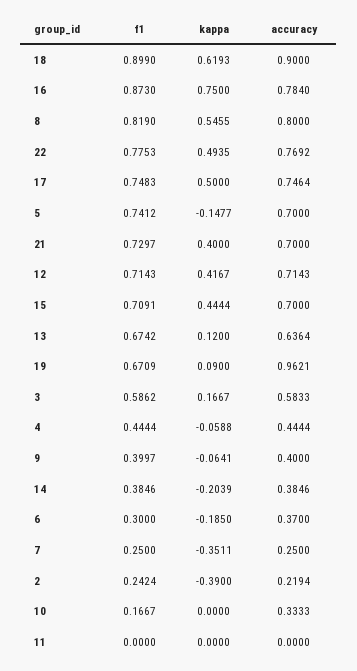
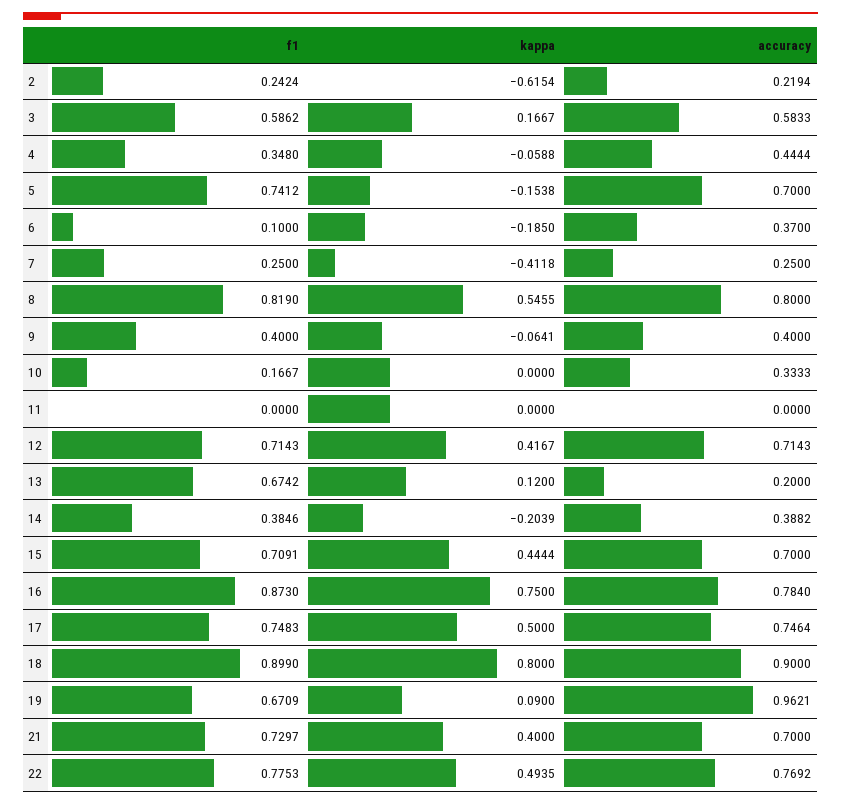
  {
    "f1": {
      "18": 0.899,
      "16": 0.873,
      "8": 0.819,
      "22": 0.7753,
      "17": 0.7483,
      "5": 0.7412,
      "21": 0.7297,
      "12": 0.7143,
      "15": 0.7091,
      "13": 0.6742,
      "19": 0.6709,
      "3": 0.5862,
-     "4": 0.4444,
+     "4": 0.348,
-     "9": 0.3997,
+     "9": 0.4,
      "14": 0.3846,
-     "6": 0.3,
+     "6": 0.1,
      "7": 0.25,
      "2": 0.2424,
      "10": 0.1667,
      "11": 0
    },
    "kappa": {
-     "18": 0.6193,
+     "18": 0.8,
      "16": 0.75,
      "8": 0.5455,
      "22": 0.4935,
      "17": 0.5,
-     "5": -0.1477,
+     "5": -0.1538,
      "21": 0.4,
      "12": 0.4167,
      "15": 0.4444,
      "13": 0.12,
      "19": 0.09,
      "3": 0.1667,
      "4": -0.0588,
      "9": -0.0641,
      "14": -0.2039,
      "6": -0.185,
-     "7": -0.3511,
+     "7": -0.4118,
-     "2": -0.39,
+     "2": -0.6154,
      "10": 0,
      "11": 0
    },
    "accuracy": {
      "18": 0.9,
      "16": 0.784,
      "8": 0.8,
      "22": 0.7692,
      "17": 0.7464,
      "5": 0.7,
      "21": 0.7,
      "12": 0.7143,
      "15": 0.7,
-     "13": 0.6364,
+     "13": 0.2,
      "19": 0.9621,
      "3": 0.5833,
      "4": 0.4444,
      "9": 0.4,
-     "14": 0.3846,
+     "14": 0.3882,
      "6": 0.37,
      "7": 0.25,
      "2": 0.2194,
      "10": 0.3333,
      "11": 0
    }
  }

